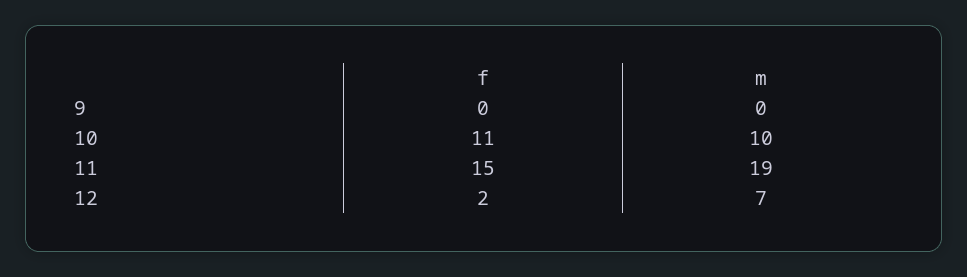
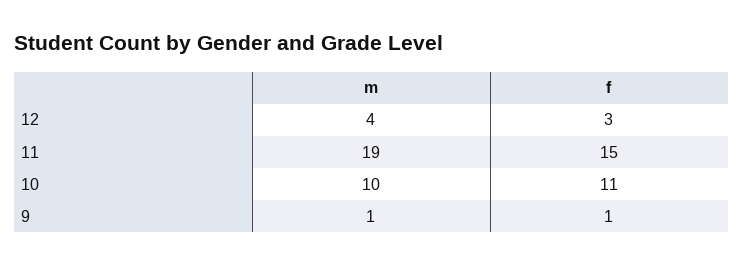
  {
    "f": {
-     "9": 0,
+     "9": 1,
      "10": 11,
      "11": 15,
-     "12": 2
+     "12": 3
    },
    "m": {
-     "9": 0,
+     "9": 1,
      "10": 10,
      "11": 19,
-     "12": 7
+     "12": 4
    }
  }

